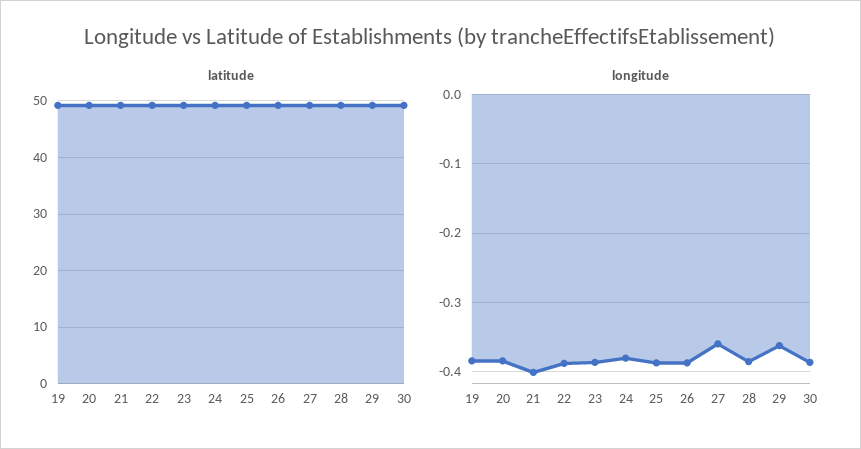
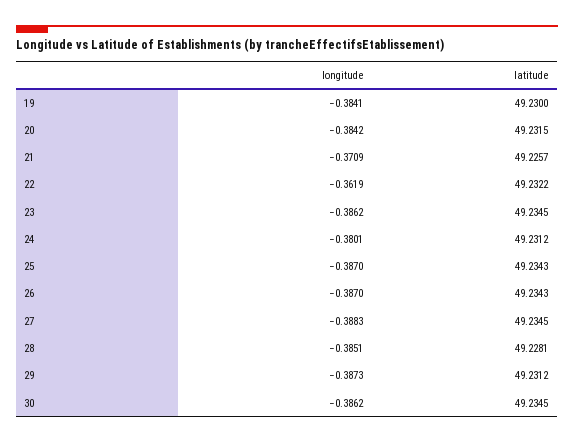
  {
    "latitude": {
      "19": 49.23,
      "20": 49.2315,
      "21": 49.2257,
      "22": 49.2322,
      "23": 49.2345,
      "24": 49.2312,
      "25": 49.2343,
      "26": 49.2343,
      "27": 49.2345,
      "28": 49.2281,
      "29": 49.2312,
      "30": 49.2345
    },
    "longitude": {
      "19": -0.3841,
      "20": -0.3842,
-     "21": -0.4,
+     "21": -0.3709,
-     "22": -0.39,
+     "22": -0.3619,
      "23": -0.3862,
      "24": -0.3801,
      "25": -0.387,
      "26": -0.387,
-     "27": -0.36,
+     "27": -0.3883,
      "28": -0.3851,
-     "29": -0.36,
+     "29": -0.3873,
      "30": -0.3862
    }
  }

